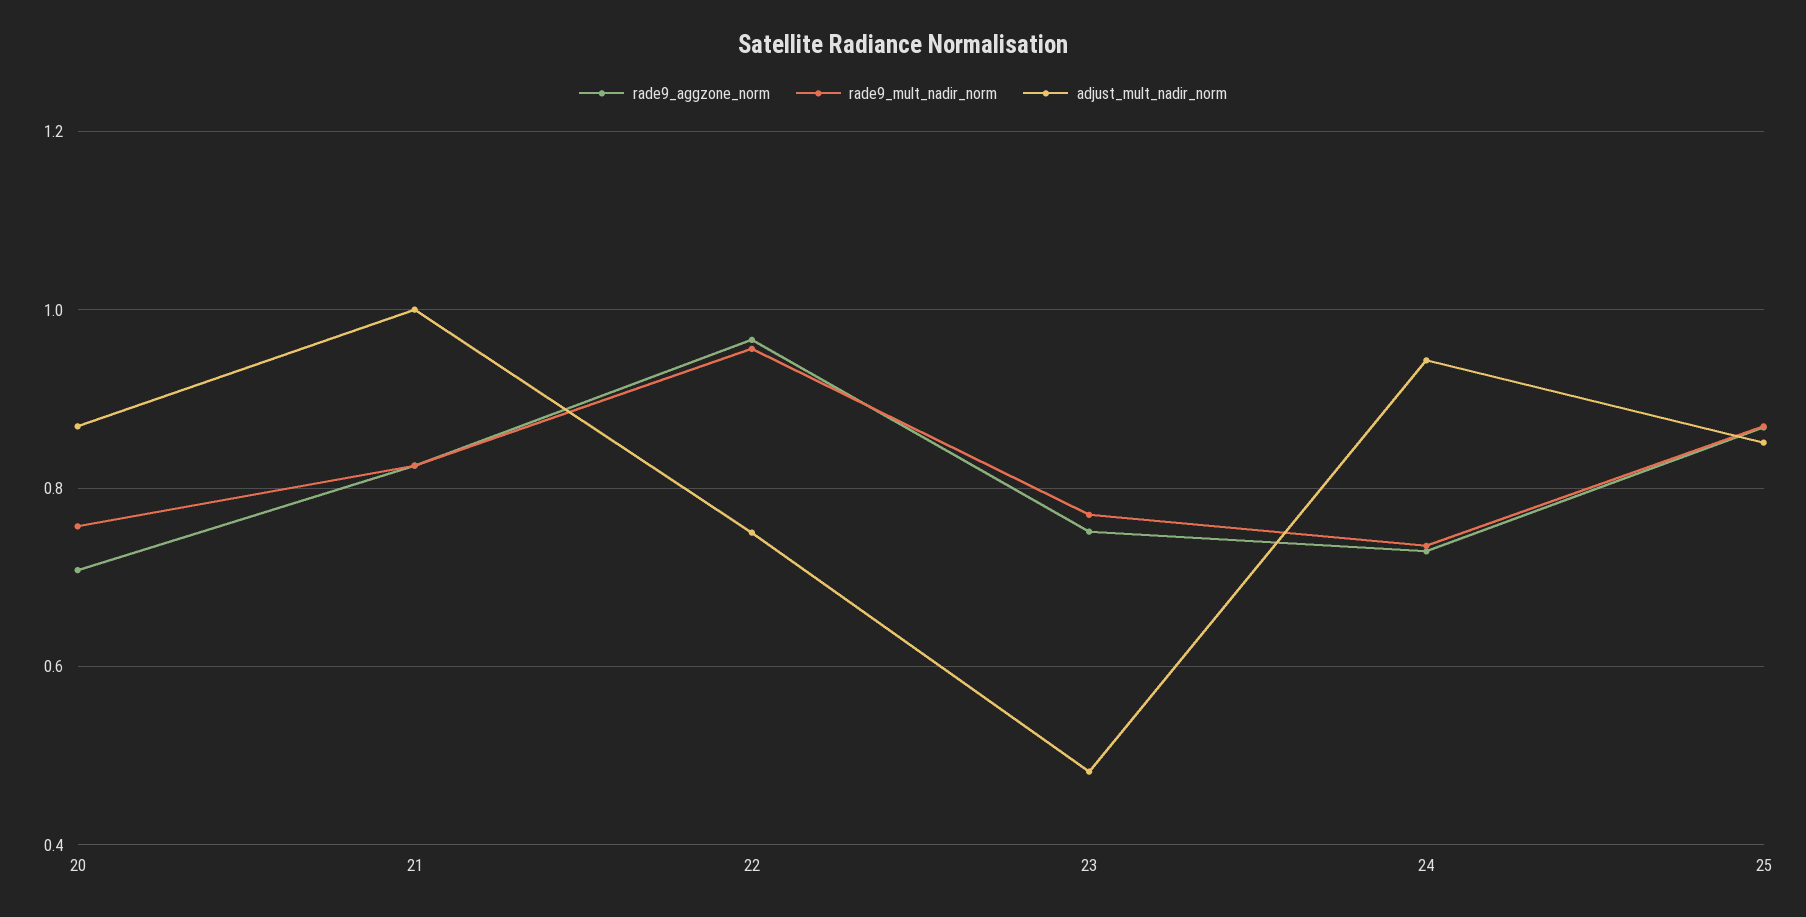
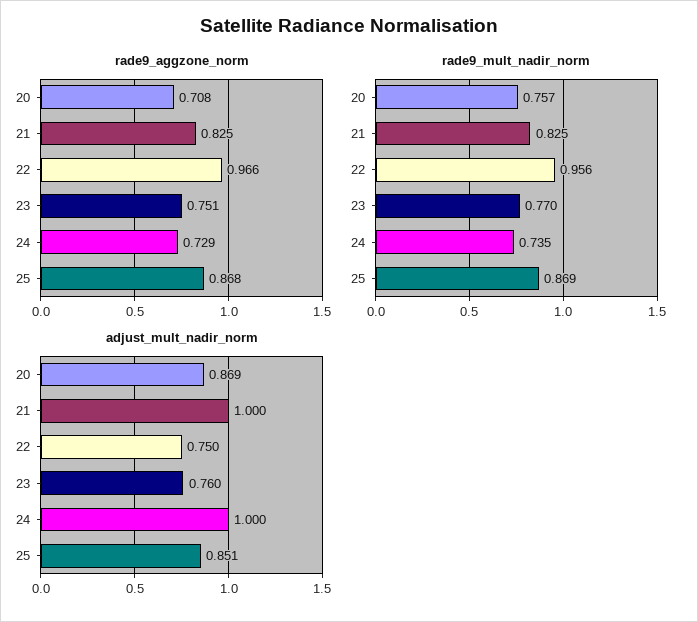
  {
    "rade9_aggzone_norm": {
      "20": 0.708,
      "21": 0.825,
      "22": 0.966,
      "23": 0.751,
      "24": 0.729,
      "25": 0.868
    },
    "rade9_mult_nadir_norm": {
      "20": 0.757,
      "21": 0.825,
      "22": 0.956,
      "23": 0.77,
      "24": 0.735,
      "25": 0.869
    },
    "adjust_mult_nadir_norm": {
      "20": 0.869,
      "21": 1,
      "22": 0.75,
-     "23": 0.48,
+     "23": 0.76,
-     "24": 0.94,
+     "24": 1,
      "25": 0.851
    }
  }

